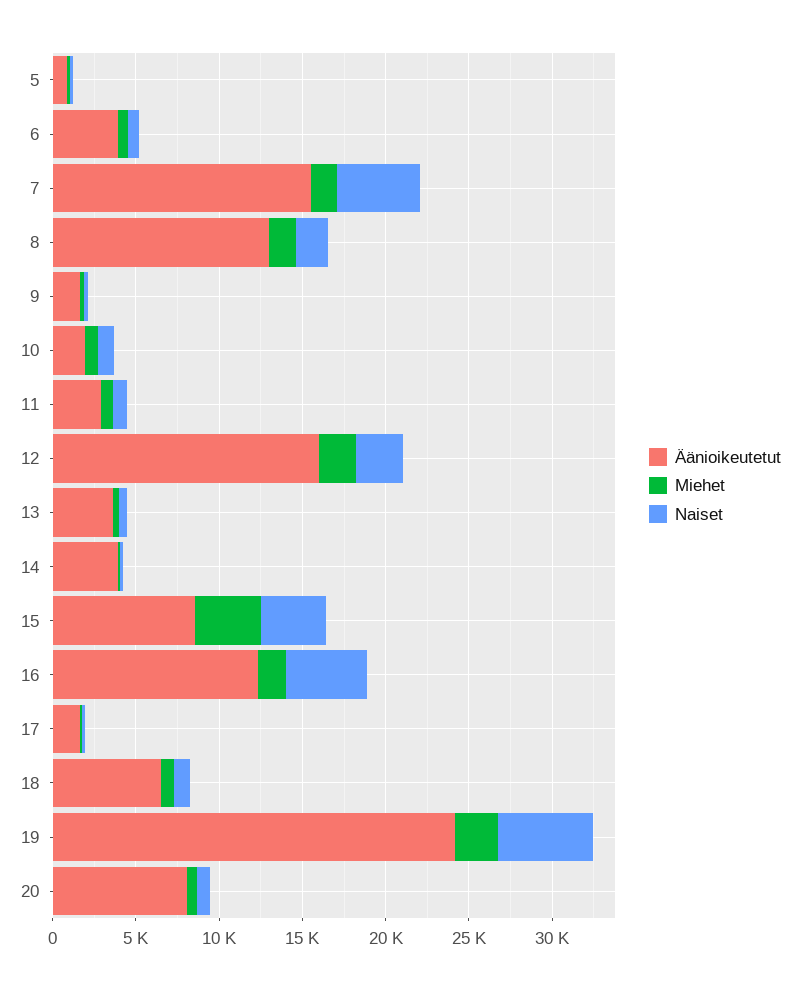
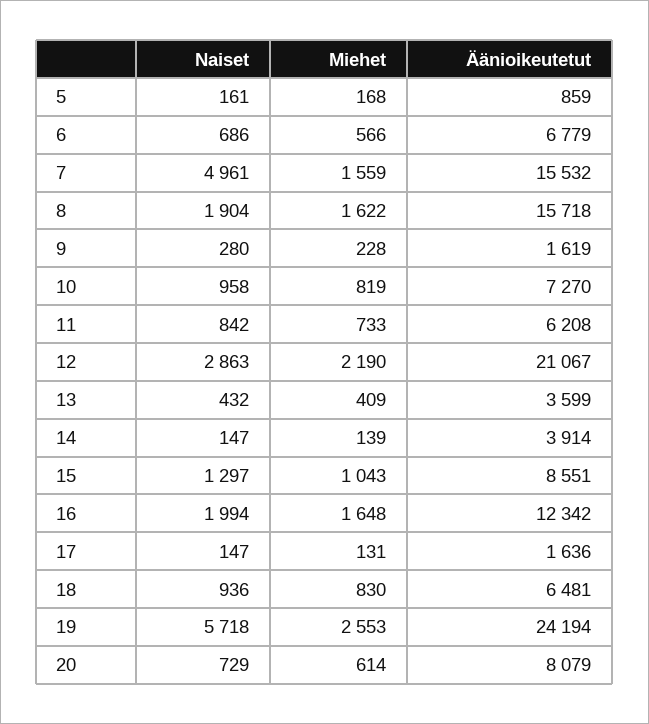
  {
    "Äänioikeutetut": {
      "5": 859,
-     "6": 4000,
+     "6": 6779,
      "7": 15532,
-     "8": 13000,
+     "8": 15718,
      "9": 1619,
-     "10": 2000,
+     "10": 7270,
-     "11": 3000,
+     "11": 6208,
-     "12": 16000,
+     "12": 21067,
      "13": 3599,
      "14": 3914,
      "15": 8551,
      "16": 12342,
      "17": 1636,
      "18": 6481,
      "19": 24194,
      "20": 8079
    },
    "Miehet": {
      "5": 168,
      "6": 566,
      "7": 1559,
      "8": 1622,
      "9": 228,
      "10": 819,
      "11": 733,
      "12": 2190,
      "13": 409,
      "14": 139,
-     "15": 4000,
+     "15": 1043,
      "16": 1648,
      "17": 131,
      "18": 830,
      "19": 2553,
      "20": 614
    },
    "Naiset": {
      "5": 161,
      "6": 686,
      "7": 4961,
      "8": 1904,
      "9": 280,
      "10": 958,
      "11": 842,
      "12": 2863,
      "13": 432,
      "14": 147,
-     "15": 4000,
+     "15": 1297,
-     "16": 5000,
+     "16": 1994,
      "17": 147,
      "18": 936,
      "19": 5718,
      "20": 729
    }
  }

